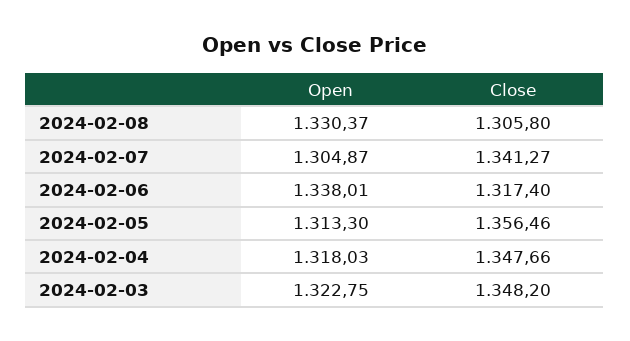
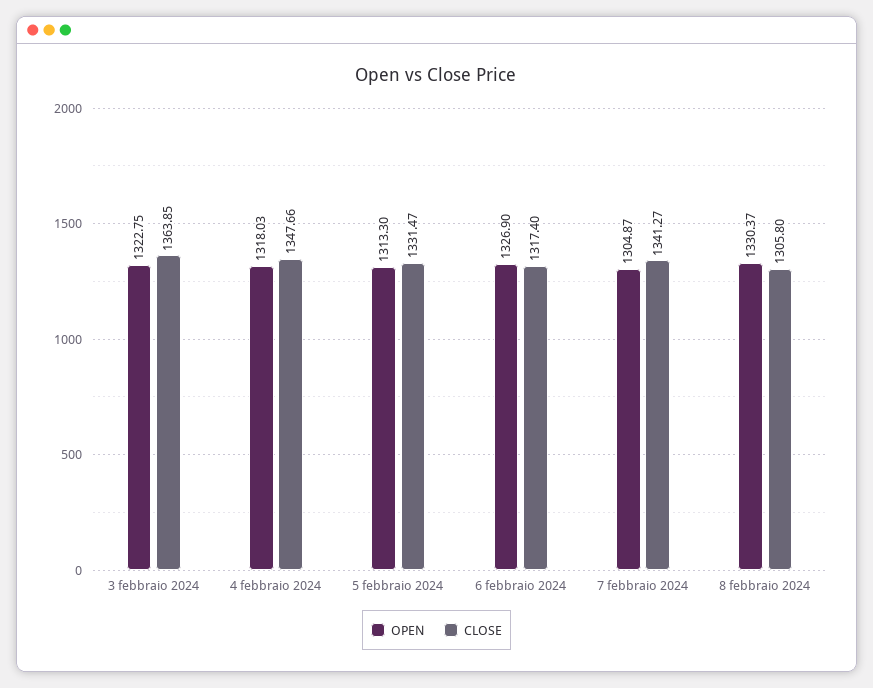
  {
    "Open": {
      "2024-02-08": 1330.37,
      "2024-02-07": 1304.87,
-     "2024-02-06": 1338.01,
+     "2024-02-06": 1326.9,
      "2024-02-05": 1313.3,
      "2024-02-04": 1318.03,
      "2024-02-03": 1322.75
    },
    "Close": {
      "2024-02-08": 1305.8,
      "2024-02-07": 1341.27,
      "2024-02-06": 1317.4,
-     "2024-02-05": 1356.46,
+     "2024-02-05": 1331.47,
      "2024-02-04": 1347.66,
-     "2024-02-03": 1348.2
+     "2024-02-03": 1363.85
    }
  }

